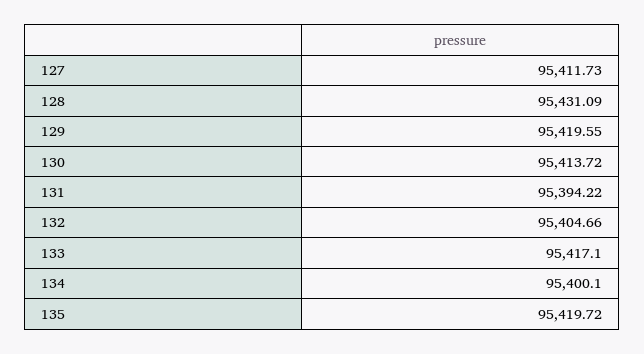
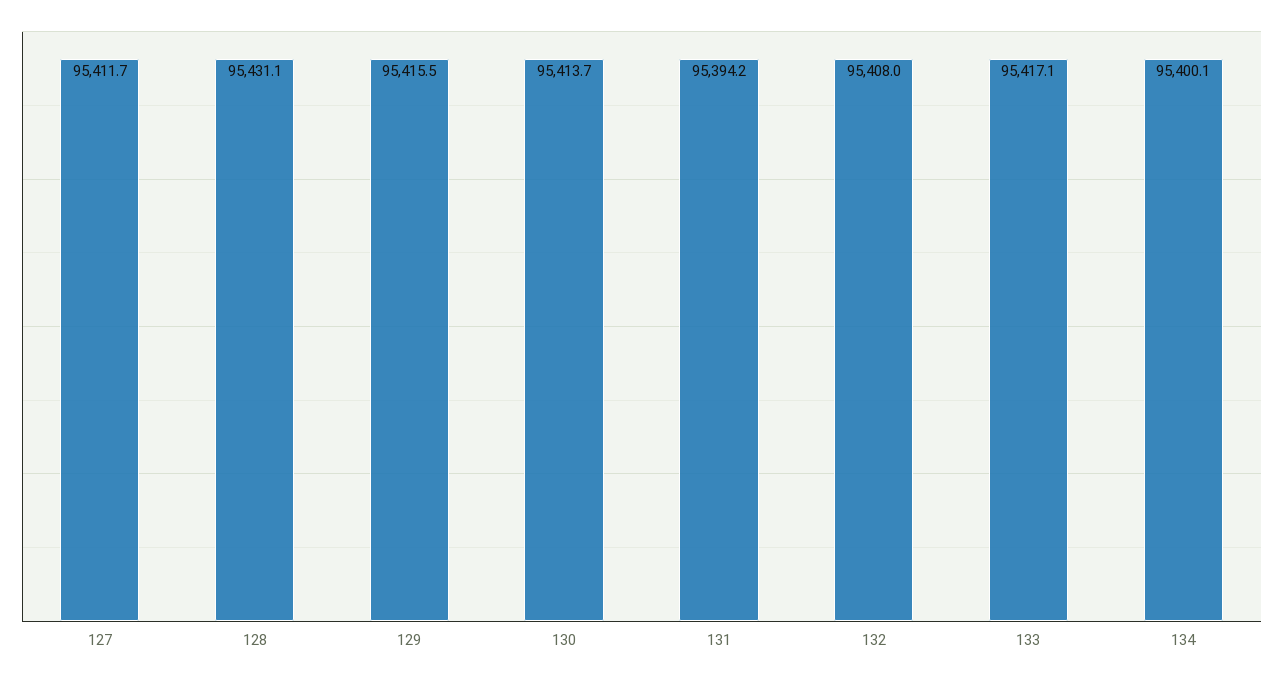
  {
    "127": 95411.73,
    "128": 95431.09,
-   "129": 95419.55,
+   "129": 95415.5,
    "130": 95413.72,
    "131": 95394.22,
-   "132": 95404.66,
+   "132": 95408,
    "133": 95417.1,
-   "134": 95400.1,
+   "134": 95400.1
-   "135": 95419.72
  }

